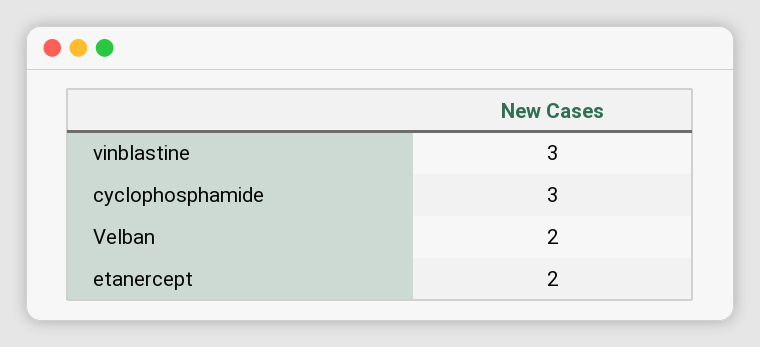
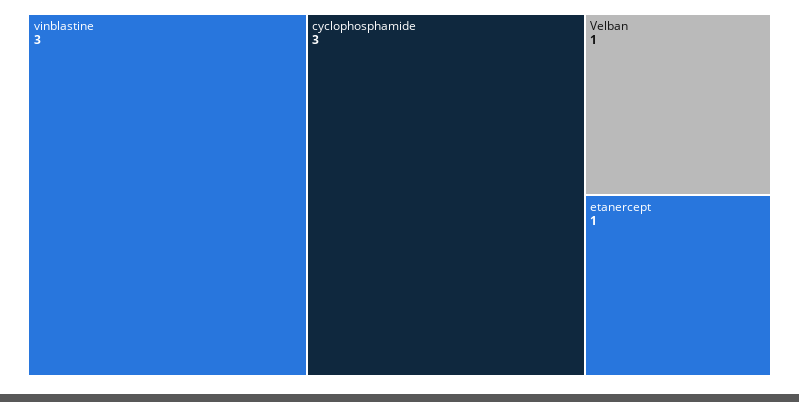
  {
    "vinblastine": 3,
    "cyclophosphamide": 3,
-   "Velban": 2,
+   "Velban": 1,
-   "etanercept": 2
+   "etanercept": 1
  }

